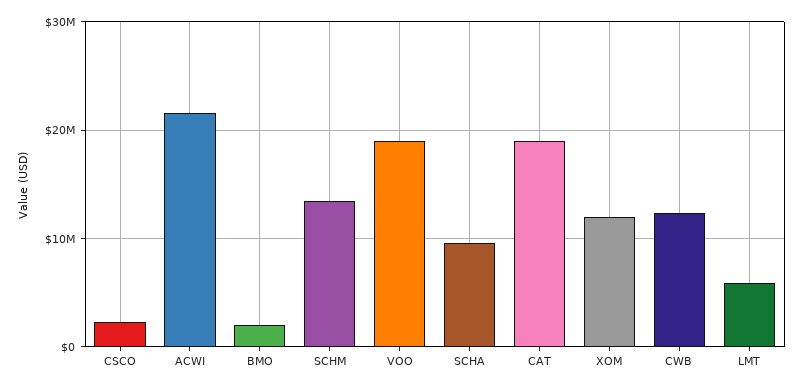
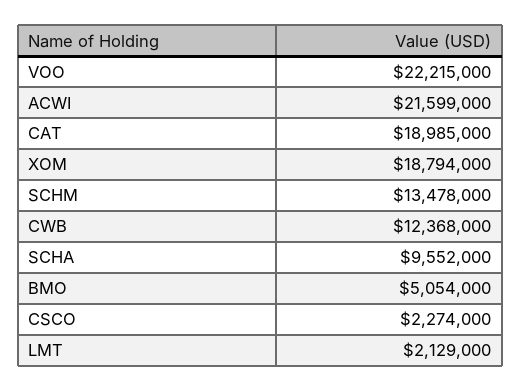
  {
    "CSCO": 2274000,
    "ACWI": 21599000,
-   "BMO": 2000000,
+   "BMO": 5054000,
    "SCHM": 13478000,
-   "VOO": 19000000,
+   "VOO": 22215000,
    "SCHA": 9552000,
    "CAT": 18985000,
-   "XOM": 12000000,
+   "XOM": 18794000,
    "CWB": 12368000,
-   "LMT": 6000000
+   "LMT": 2129000
  }

